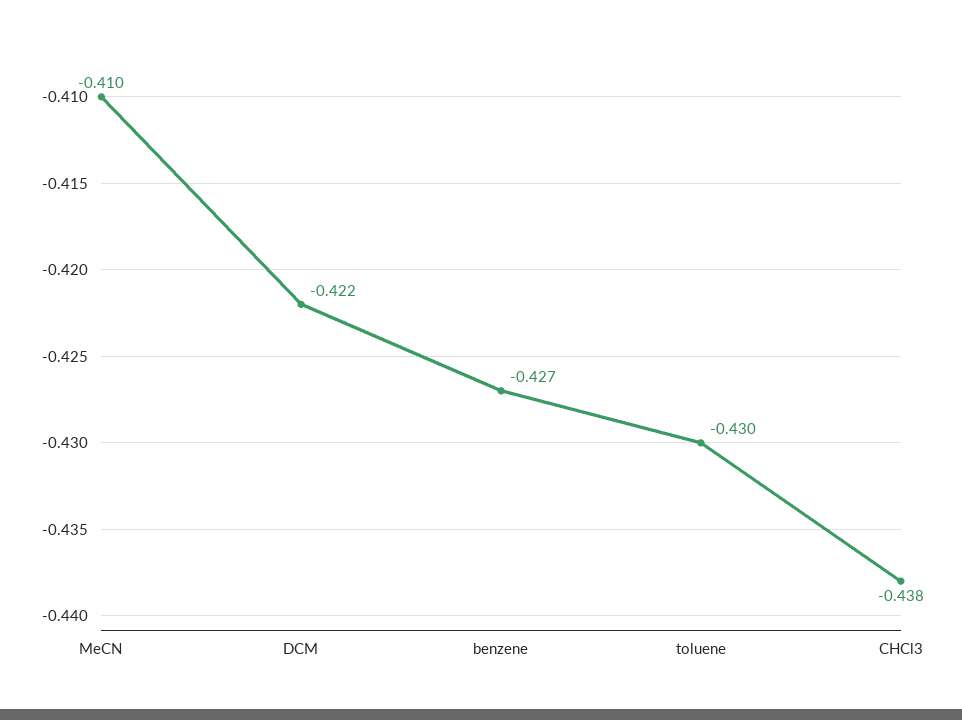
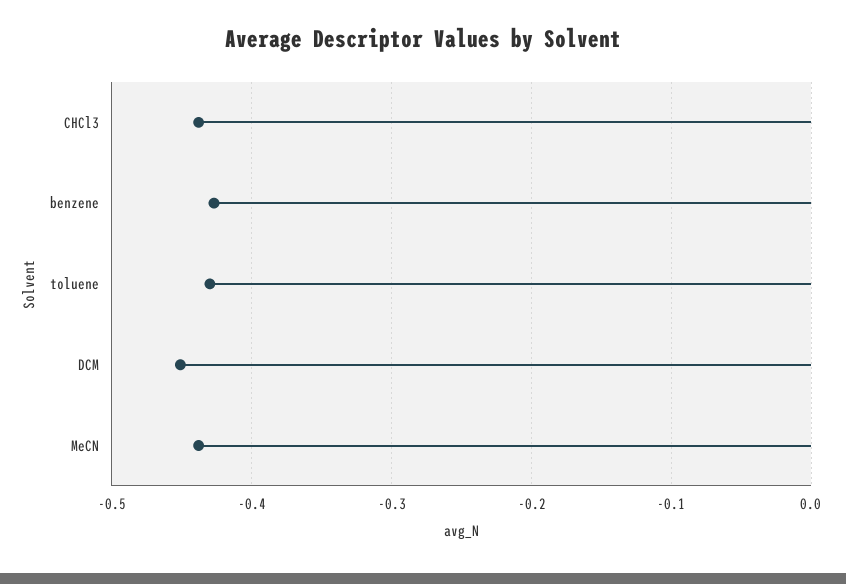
  {
-   "MeCN": -0.41,
+   "MeCN": -0.44,
-   "DCM": -0.422,
+   "DCM": -0.45,
    "benzene": -0.427,
    "toluene": -0.43,
    "CHCl3": -0.438
  }

